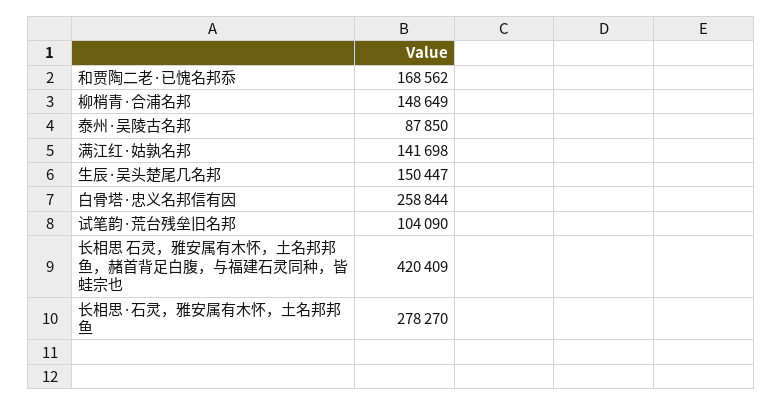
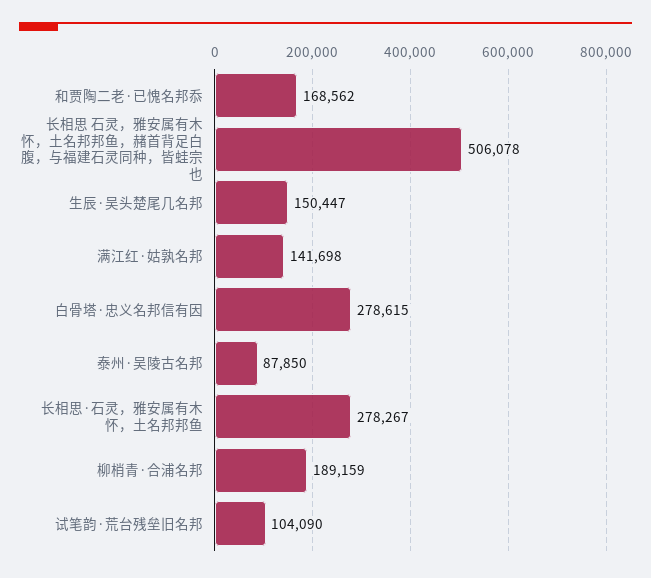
  {
    "和贾陶二老·已愧名邦忝": 168562,
-   "柳梢青·合浦名邦": 148649,
+   "柳梢青·合浦名邦": 189159,
    "泰州·吴陵古名邦": 87850,
    "满江红·姑孰名邦": 141698,
    "生辰·吴头楚尾几名邦": 150447,
-   "白骨塔·忠义名邦信有因": 258844,
+   "白骨塔·忠义名邦信有因": 278615,
    "试笔韵·荒台残垒旧名邦": 104090,
-   "长相思 石灵，雅安属有木怀，土名邦邦鱼，赭首背足白腹，与福建石灵同种，皆蛙宗也": 420409,
+   "长相思 石灵，雅安属有木怀，土名邦邦鱼，赭首背足白腹，与福建石灵同种，皆蛙宗也": 506078,
-   "长相思·石灵，雅安属有木怀，土名邦邦鱼": 278270
+   "长相思·石灵，雅安属有木怀，土名邦邦鱼": 278267
  }

